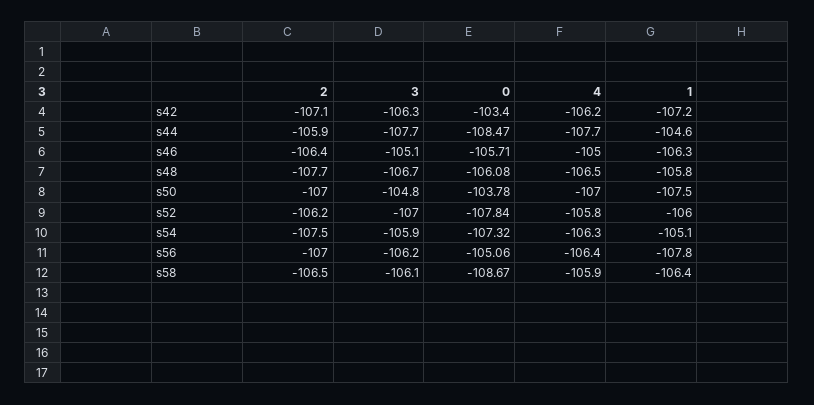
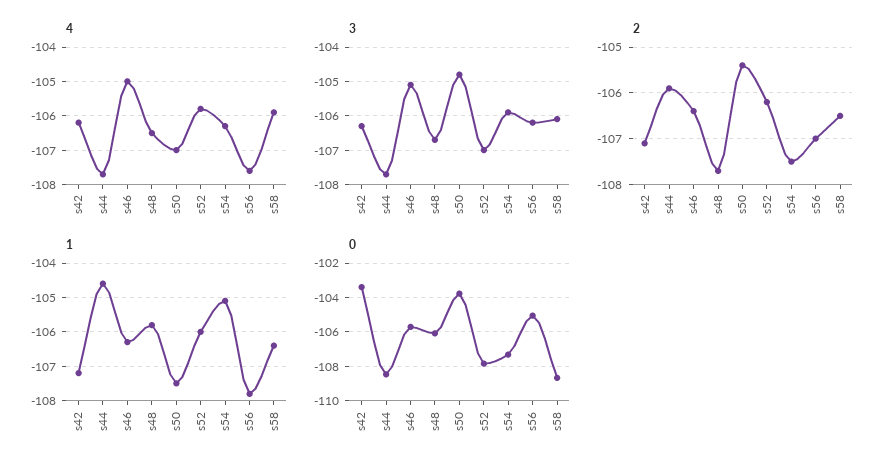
  {
    "2": {
      "s42": -107.1,
      "s44": -105.9,
      "s46": -106.4,
      "s48": -107.7,
-     "s50": -107,
+     "s50": -105.5,
      "s52": -106.2,
      "s54": -107.5,
      "s56": -107,
      "s58": -106.5
    },
    "3": {
      "s42": -106.3,
      "s44": -107.7,
      "s46": -105.1,
      "s48": -106.7,
      "s50": -104.8,
      "s52": -107,
      "s54": -105.9,
      "s56": -106.2,
      "s58": -106.1
    },
    "0": {
      "s42": -103.4,
      "s44": -108.47,
      "s46": -105.71,
      "s48": -106.08,
      "s50": -103.78,
      "s52": -107.84,
      "s54": -107.32,
      "s56": -105.06,
      "s58": -108.67
    },
    "4": {
      "s42": -106.2,
      "s44": -107.7,
      "s46": -105,
      "s48": -106.5,
      "s50": -107,
      "s52": -105.8,
      "s54": -106.3,
-     "s56": -106.4,
+     "s56": -107.5,
      "s58": -105.9
    },
    "1": {
      "s42": -107.2,
      "s44": -104.6,
      "s46": -106.3,
      "s48": -105.8,
      "s50": -107.5,
      "s52": -106,
      "s54": -105.1,
      "s56": -107.8,
      "s58": -106.4
    }
  }

